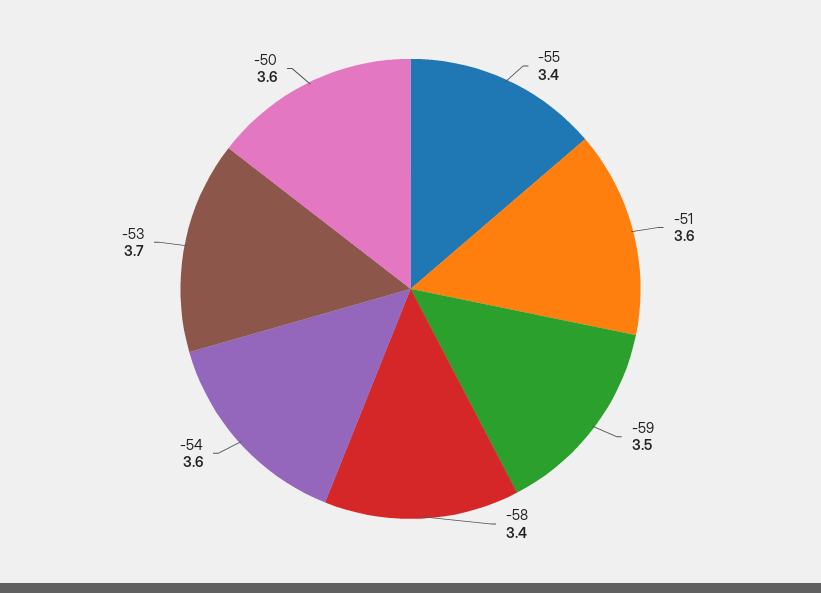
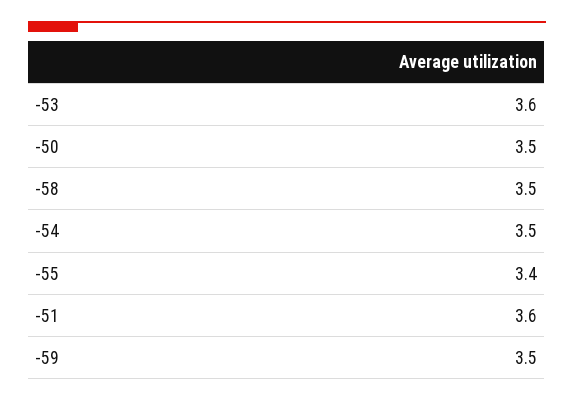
  {
    "-55": 3.4,
    "-51": 3.6,
    "-59": 3.5,
-   "-58": 3.4,
+   "-58": 3.5,
-   "-54": 3.6,
+   "-54": 3.5,
-   "-53": 3.7,
+   "-53": 3.6,
-   "-50": 3.6
+   "-50": 3.5
  }

